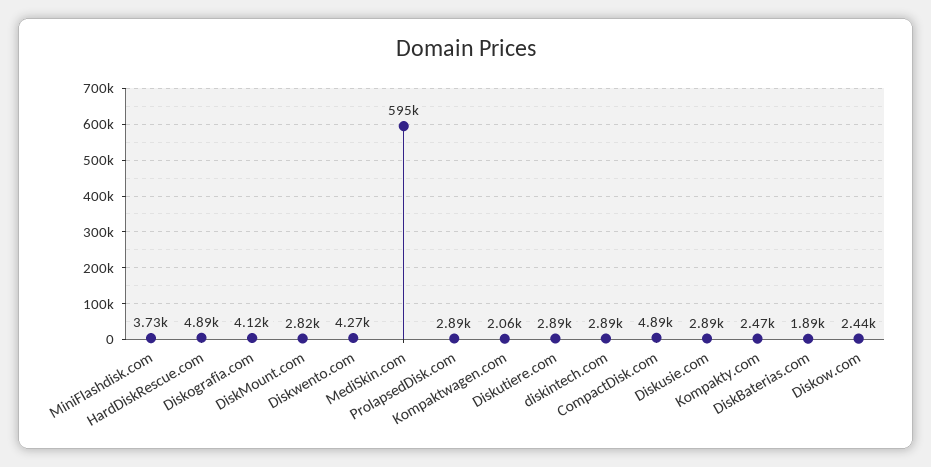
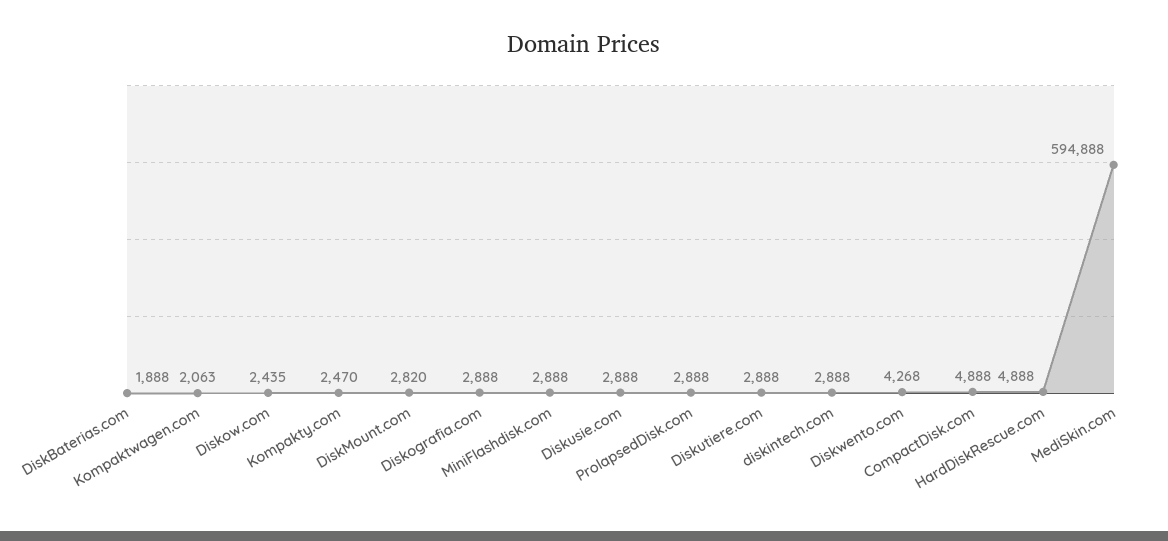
  {
-   "MiniFlashdisk.com": 3730,
+   "MiniFlashdisk.com": 2888,
    "HardDiskRescue.com": 4888,
-   "Diskografia.com": 4120,
+   "Diskografia.com": 2888,
    "DiskMount.com": 2820,
    "Diskwento.com": 4268,
    "MediSkin.com": 594888,
    "ProlapsedDisk.com": 2888,
    "Kompaktwagen.com": 2063,
    "Diskutiere.com": 2888,
    "diskintech.com": 2888,
    "CompactDisk.com": 4888,
    "Diskusie.com": 2888,
    "Kompakty.com": 2470,
    "DiskBaterias.com": 1888,
    "Diskow.com": 2435
  }

